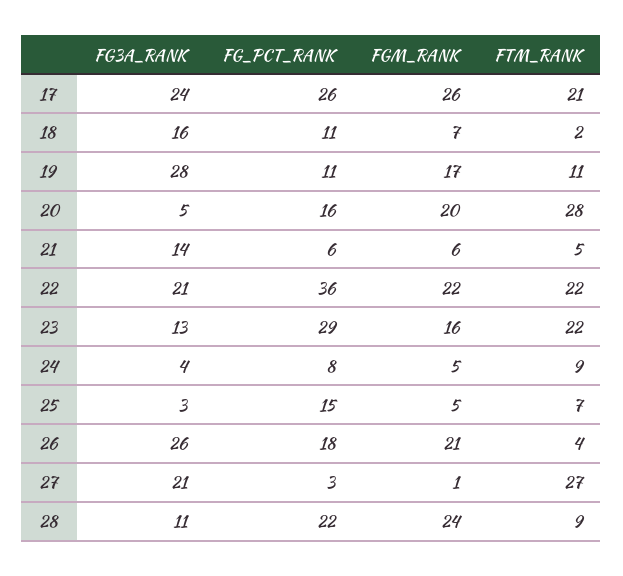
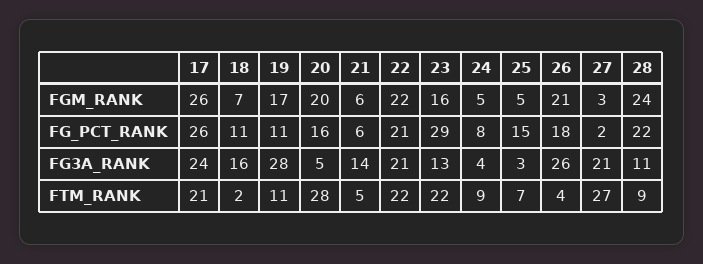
  {
    "FG3A_RANK": {
      "17": 24,
      "18": 16,
      "19": 28,
      "20": 5,
      "21": 14,
      "22": 21,
      "23": 13,
      "24": 4,
      "25": 3,
      "26": 26,
      "27": 21,
      "28": 11
    },
    "FG_PCT_RANK": {
      "17": 26,
      "18": 11,
      "19": 11,
      "20": 16,
      "21": 6,
-     "22": 36,
+     "22": 21,
      "23": 29,
      "24": 8,
      "25": 15,
      "26": 18,
-     "27": 3,
+     "27": 2,
      "28": 22
    },
    "FGM_RANK": {
      "17": 26,
      "18": 7,
      "19": 17,
      "20": 20,
      "21": 6,
      "22": 22,
      "23": 16,
      "24": 5,
      "25": 5,
      "26": 21,
-     "27": 1,
+     "27": 3,
      "28": 24
    },
    "FTM_RANK": {
      "17": 21,
      "18": 2,
      "19": 11,
      "20": 28,
      "21": 5,
      "22": 22,
      "23": 22,
      "24": 9,
      "25": 7,
      "26": 4,
      "27": 27,
      "28": 9
    }
  }

